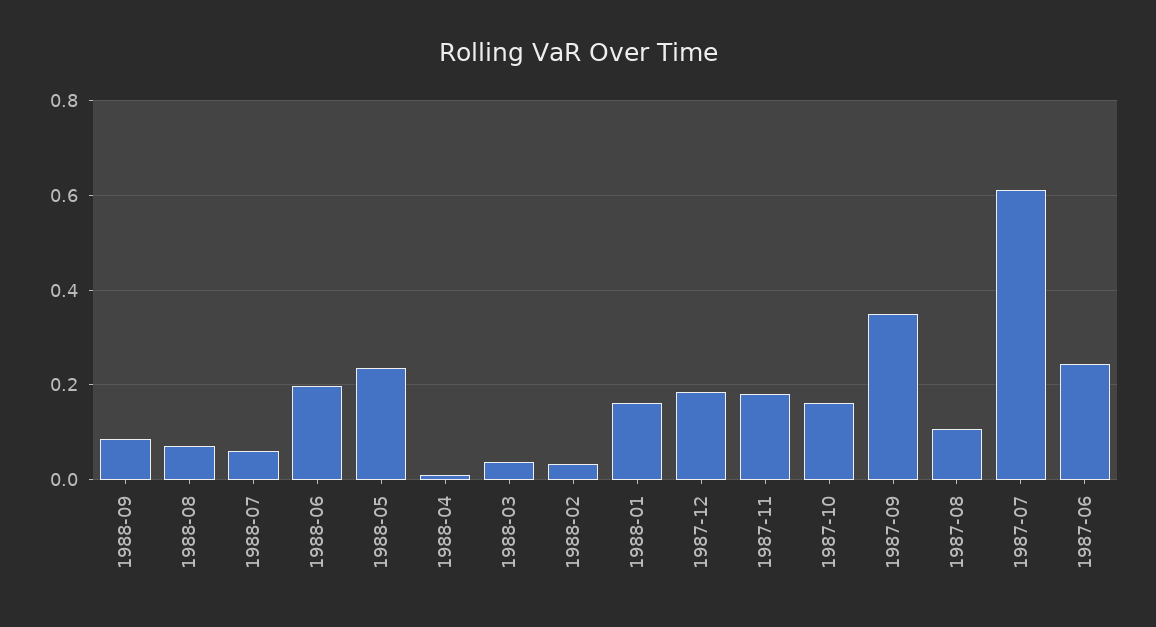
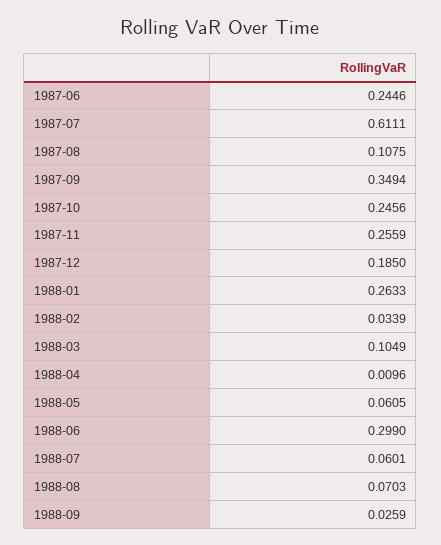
  {
-   "1988-09": 0.08,
+   "1988-09": 0.0259,
    "1988-08": 0.0703,
    "1988-07": 0.0601,
-   "1988-06": 0.2,
+   "1988-06": 0.299,
-   "1988-05": 0.24,
+   "1988-05": 0.0605,
    "1988-04": 0.0096,
-   "1988-03": 0.04,
+   "1988-03": 0.1049,
    "1988-02": 0.0339,
-   "1988-01": 0.16,
+   "1988-01": 0.2633,
    "1987-12": 0.185,
-   "1987-11": 0.18,
+   "1987-11": 0.2559,
-   "1987-10": 0.16,
+   "1987-10": 0.2456,
    "1987-09": 0.3494,
    "1987-08": 0.1075,
    "1987-07": 0.6111,
    "1987-06": 0.2446
  }

